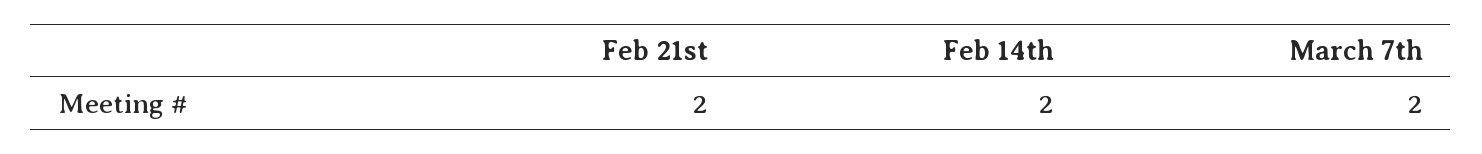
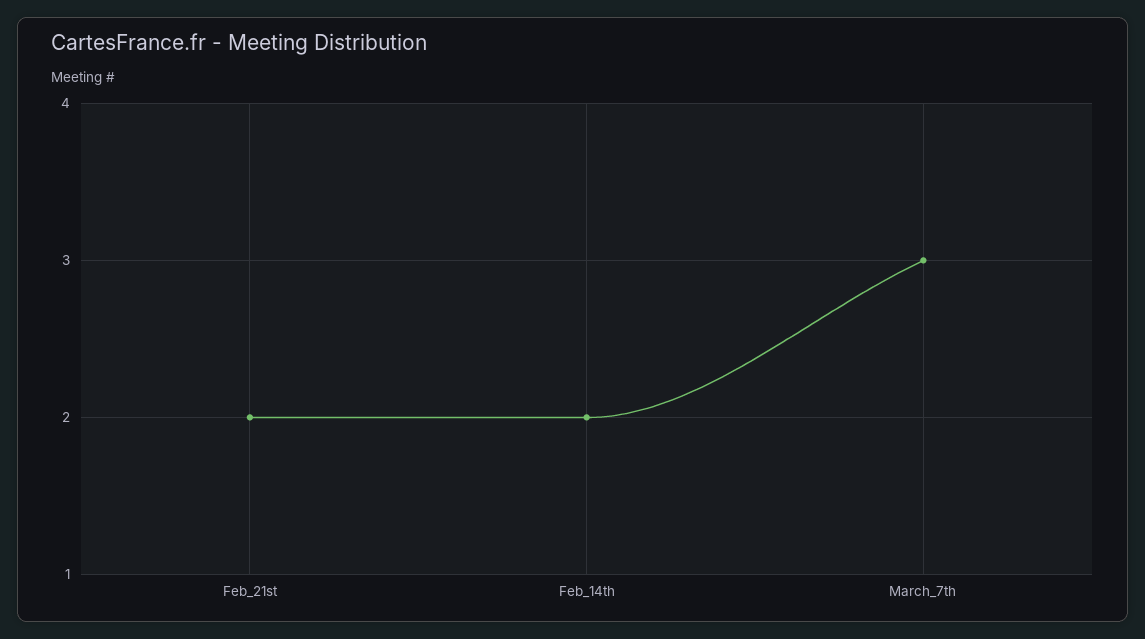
  {
    "Feb 21st": 2,
    "Feb 14th": 2,
-   "March 7th": 2
+   "March 7th": 3
  }

